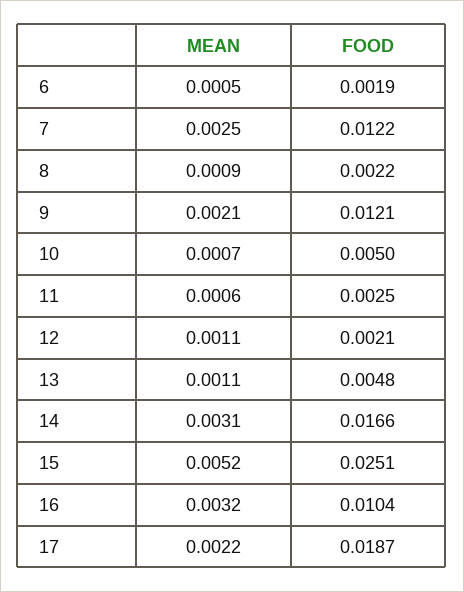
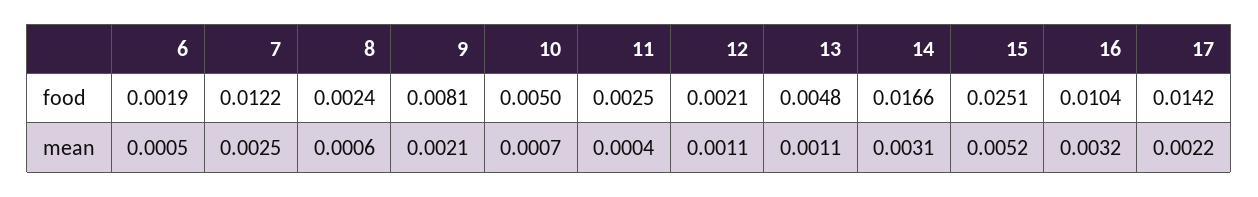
  {
    "MEAN": {
      "6": 0.0005,
      "7": 0.0025,
-     "8": 0.0009,
+     "8": 0.0006,
      "9": 0.0021,
      "10": 0.0007,
-     "11": 0.0006,
+     "11": 0.0004,
      "12": 0.0011,
      "13": 0.0011,
      "14": 0.0031,
      "15": 0.0052,
      "16": 0.0032,
      "17": 0.0022
    },
    "FOOD": {
      "6": 0.0019,
      "7": 0.0122,
-     "8": 0.0022,
+     "8": 0.0024,
-     "9": 0.0121,
+     "9": 0.0081,
      "10": 0.005,
      "11": 0.0025,
      "12": 0.0021,
      "13": 0.0048,
      "14": 0.0166,
      "15": 0.0251,
      "16": 0.0104,
-     "17": 0.0187
+     "17": 0.0142
    }
  }

